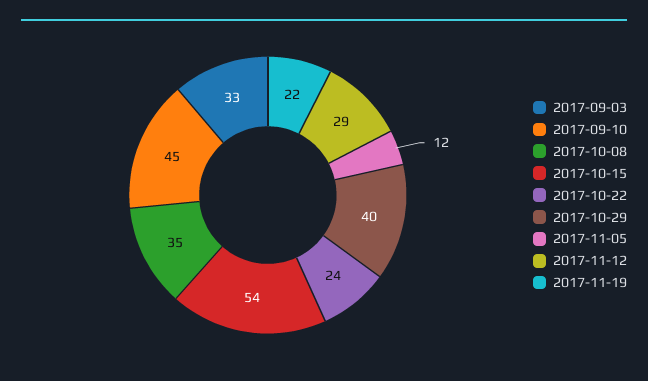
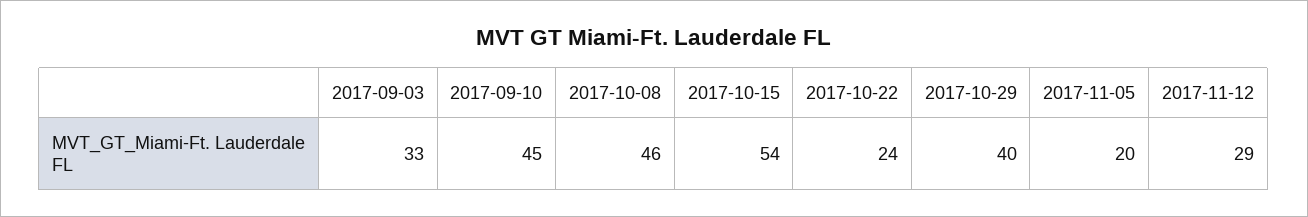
  {
    "2017-09-03": 33,
    "2017-09-10": 45,
-   "2017-10-08": 35,
+   "2017-10-08": 46,
    "2017-10-15": 54,
    "2017-10-22": 24,
    "2017-10-29": 40,
-   "2017-11-05": 12,
+   "2017-11-05": 20,
-   "2017-11-12": 29,
+   "2017-11-12": 29
-   "2017-11-19": 22
  }

